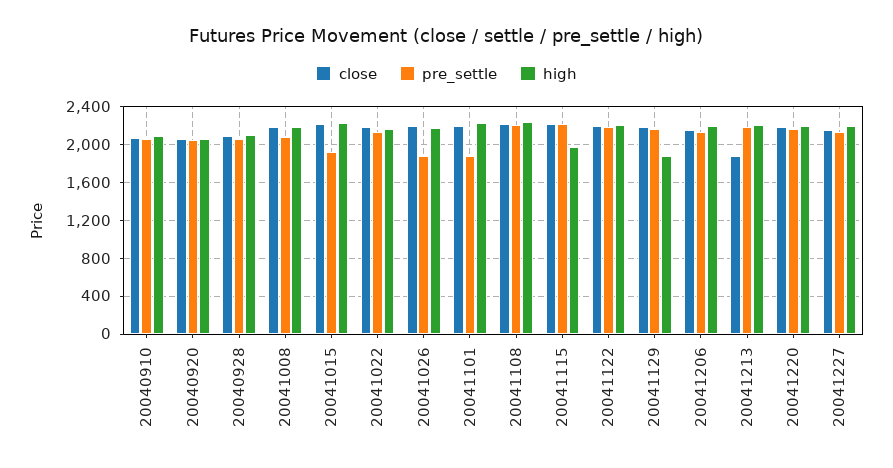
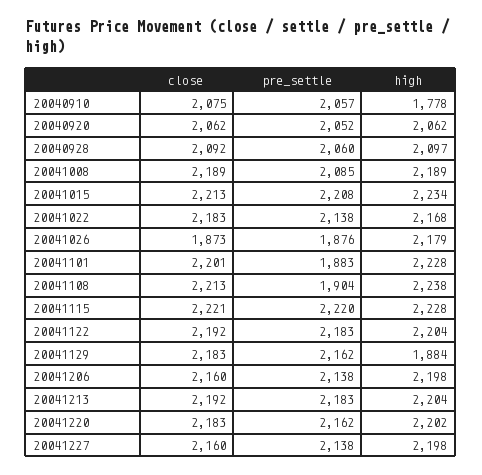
  {
    "close": {
      "20040910": 2075,
      "20040920": 2062,
      "20040928": 2092,
      "20041008": 2189,
      "20041015": 2213,
      "20041022": 2183,
-     "20041026": 2200,
+     "20041026": 1873,
      "20041101": 2201,
      "20041108": 2213,
      "20041115": 2221,
      "20041122": 2192,
      "20041129": 2183,
      "20041206": 2160,
-     "20041213": 1900,
+     "20041213": 2192,
      "20041220": 2183,
      "20041227": 2160
    },
    "pre_settle": {
      "20040910": 2057,
      "20040920": 2052,
      "20040928": 2060,
      "20041008": 2085,
-     "20041015": 1900,
+     "20041015": 2208,
      "20041022": 2138,
      "20041026": 1876,
      "20041101": 1883,
-     "20041108": 2200,
+     "20041108": 1904,
      "20041115": 2220,
      "20041122": 2183,
      "20041129": 2162,
      "20041206": 2138,
      "20041213": 2183,
      "20041220": 2162,
      "20041227": 2138
    },
    "high": {
-     "20040910": 2100,
+     "20040910": 1778,
      "20040920": 2062,
      "20040928": 2097,
      "20041008": 2189,
      "20041015": 2234,
      "20041022": 2168,
      "20041026": 2179,
      "20041101": 2228,
      "20041108": 2238,
-     "20041115": 2000,
+     "20041115": 2228,
      "20041122": 2204,
      "20041129": 1884,
      "20041206": 2198,
      "20041213": 2204,
      "20041220": 2202,
      "20041227": 2198
    }
  }

